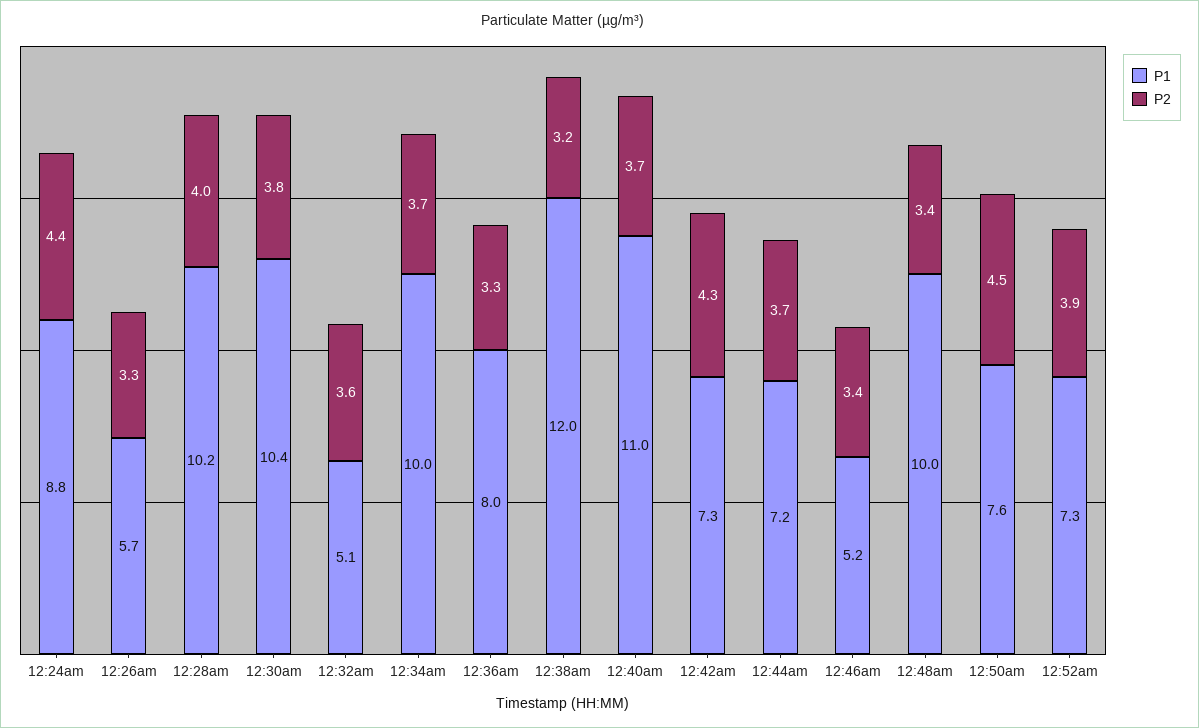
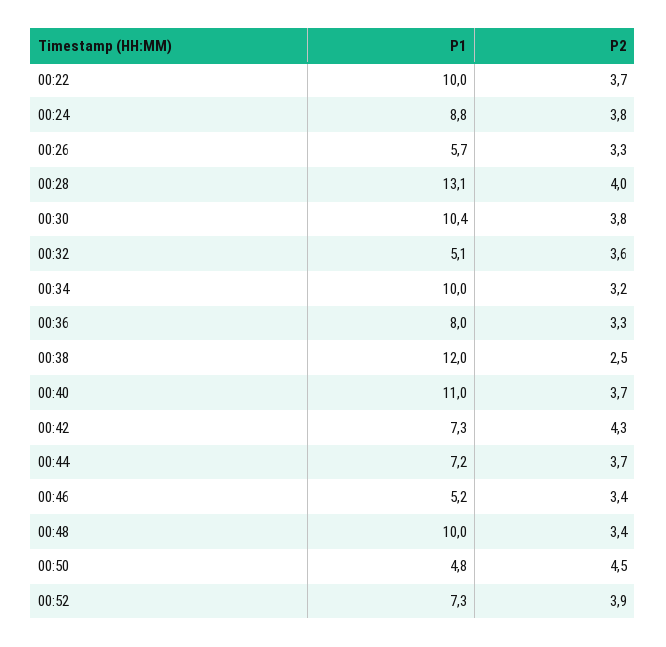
  {
    "P1": {
      "12:24am": 8.8,
      "12:26am": 5.7,
-     "12:28am": 10.2,
+     "12:28am": 13.1,
      "12:30am": 10.4,
      "12:32am": 5.1,
      "12:34am": 10,
      "12:36am": 8,
      "12:38am": 12,
      "12:40am": 11,
      "12:42am": 7.3,
      "12:44am": 7.2,
      "12:46am": 5.2,
      "12:48am": 10,
-     "12:50am": 7.6,
+     "12:50am": 4.8,
-     "12:52am": 7.3
+     "12:52am": 7.3,
+     "00:22": 10
    },
    "P2": {
-     "12:24am": 4.4,
+     "12:24am": 3.8,
      "12:26am": 3.3,
      "12:28am": 4,
      "12:30am": 3.8,
      "12:32am": 3.6,
-     "12:34am": 3.7,
+     "12:34am": 3.2,
      "12:36am": 3.3,
-     "12:38am": 3.2,
+     "12:38am": 2.5,
      "12:40am": 3.7,
      "12:42am": 4.3,
      "12:44am": 3.7,
      "12:46am": 3.4,
      "12:48am": 3.4,
      "12:50am": 4.5,
-     "12:52am": 3.9
+     "12:52am": 3.9,
+     "00:22": 3.7
    }
  }

